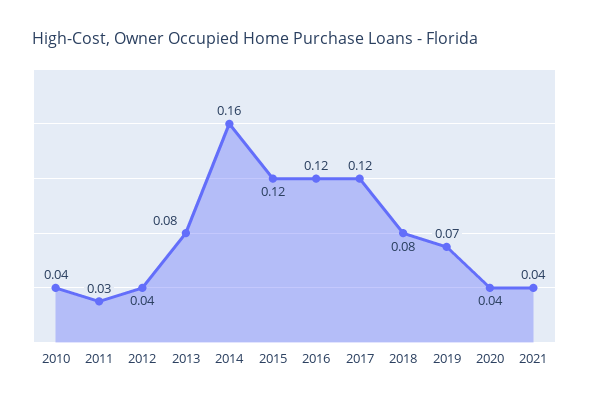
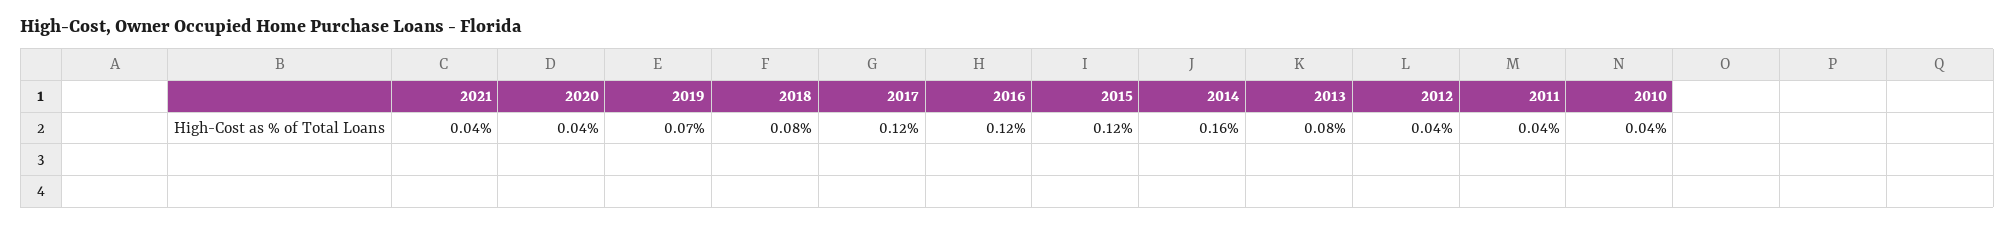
  {
    "2010": 0.04,
-   "2011": 0.03,
+   "2011": 0.04,
    "2012": 0.04,
    "2013": 0.08,
    "2014": 0.16,
    "2015": 0.12,
    "2016": 0.12,
    "2017": 0.12,
    "2018": 0.08,
    "2019": 0.07,
    "2020": 0.04,
    "2021": 0.04
  }

